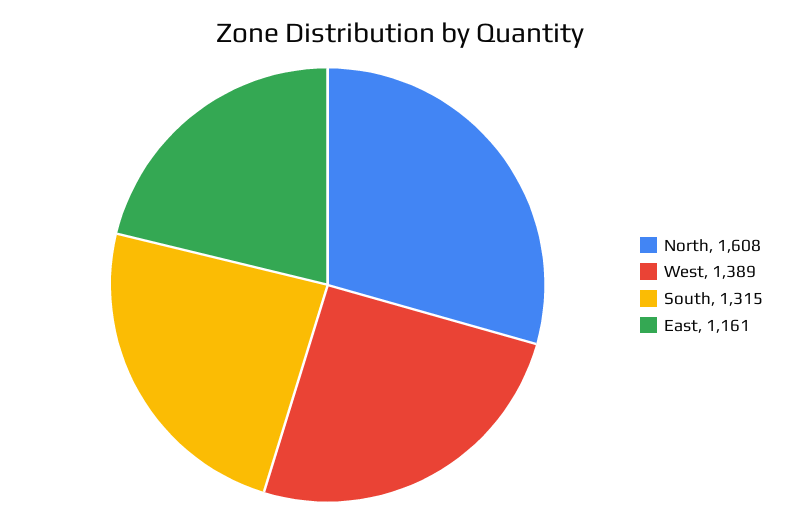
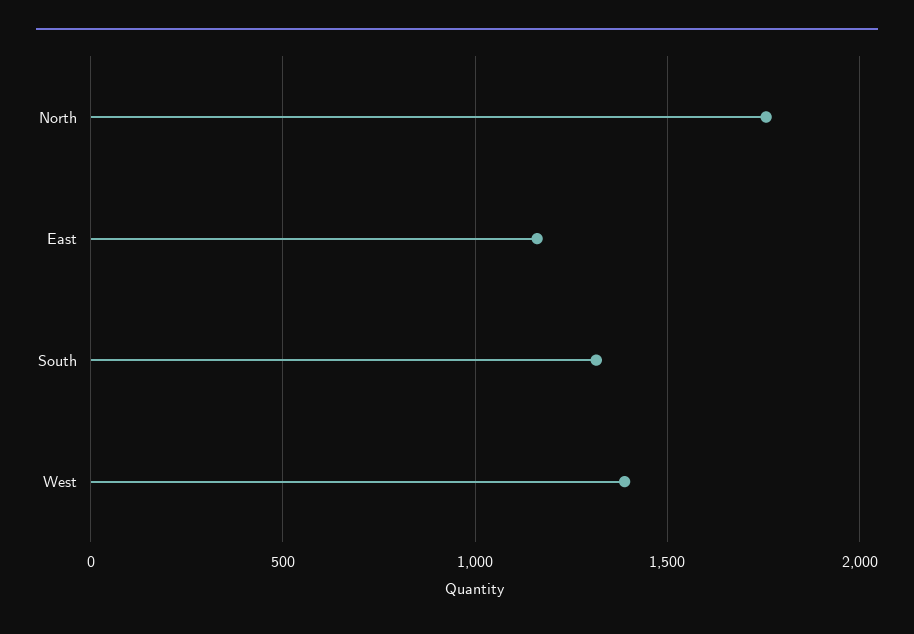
  {
-   "North": 1608,
+   "North": 1750,
    "West": 1389,
    "South": 1315,
    "East": 1161
  }

